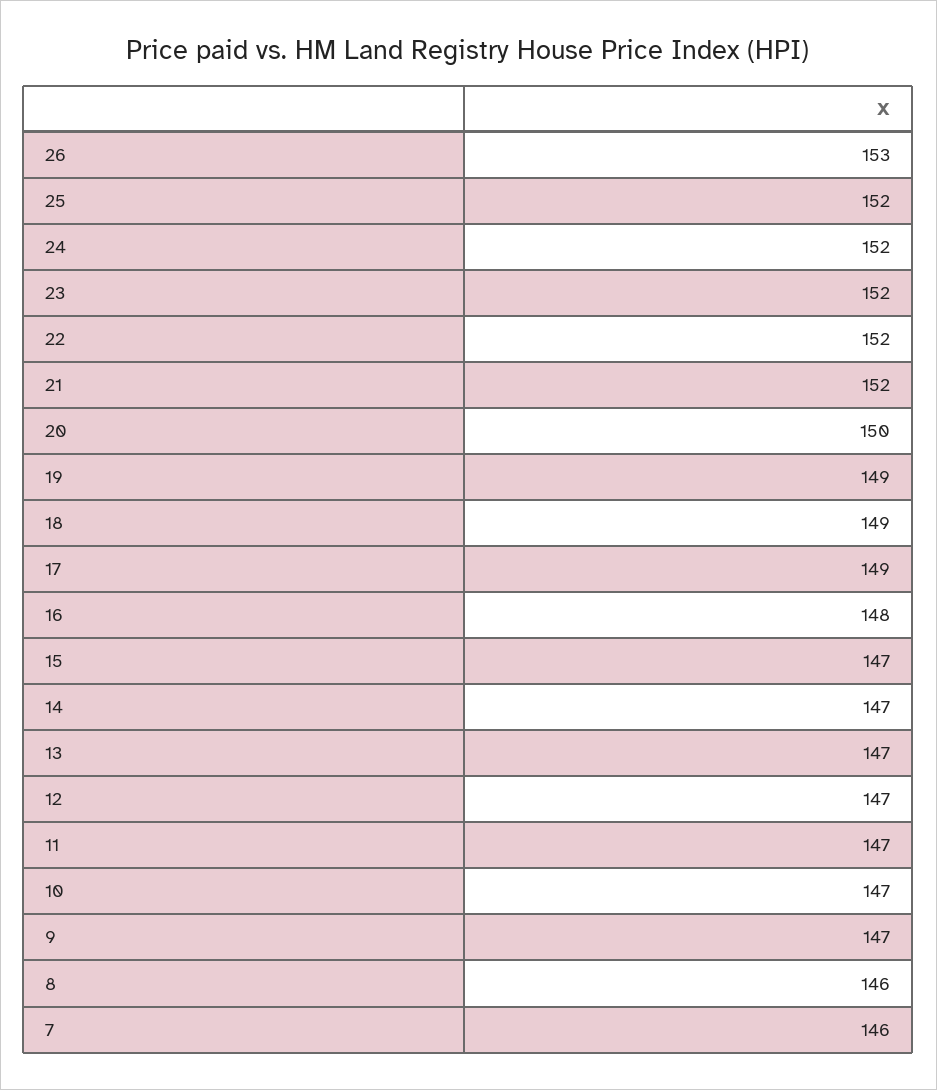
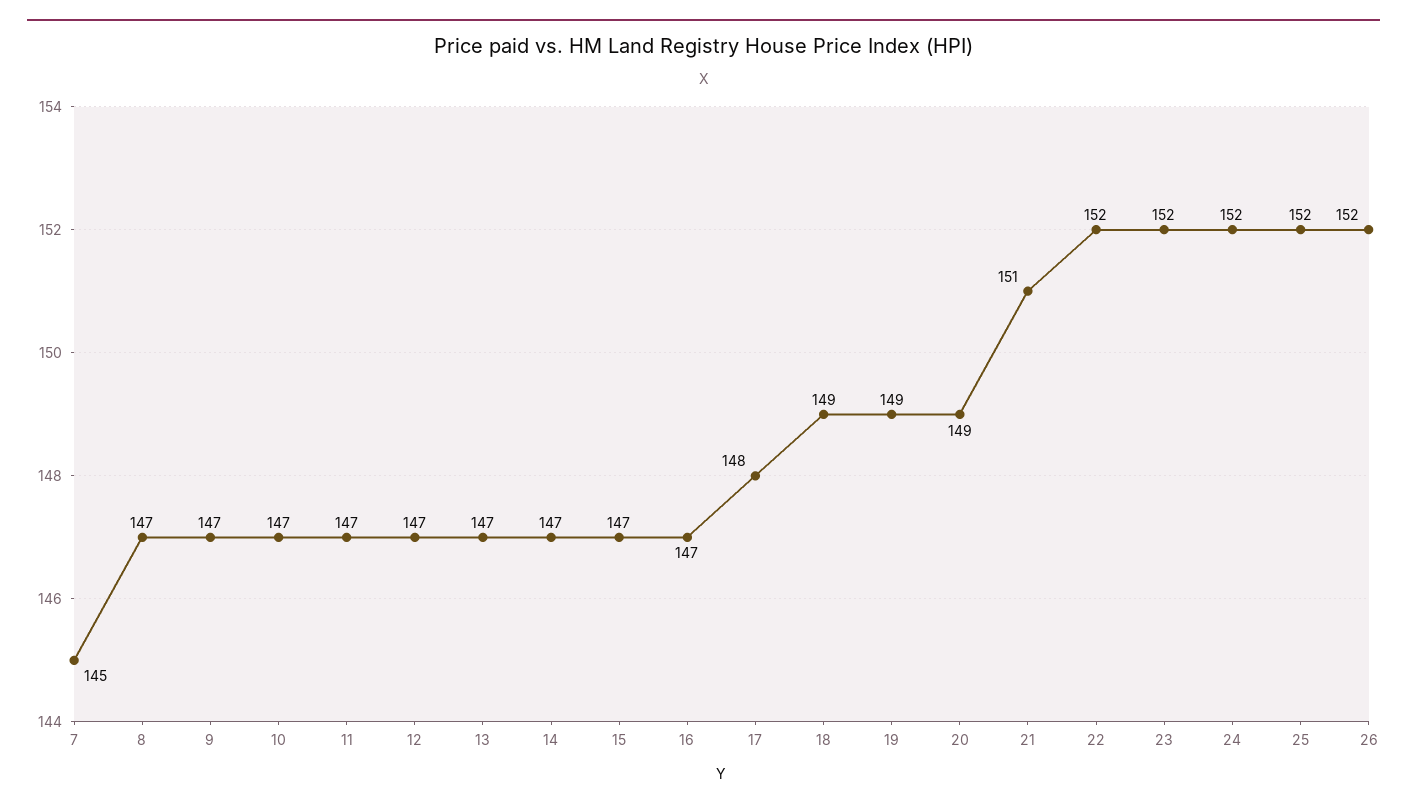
  {
-   "26": 153,
+   "26": 152,
    "25": 152,
    "24": 152,
    "23": 152,
    "22": 152,
-   "21": 152,
+   "21": 151,
-   "20": 150,
+   "20": 149,
    "19": 149,
    "18": 149,
-   "17": 149,
+   "17": 148,
-   "16": 148,
+   "16": 147,
    "15": 147,
    "14": 147,
    "13": 147,
    "12": 147,
    "11": 147,
    "10": 147,
    "9": 147,
-   "8": 146,
+   "8": 147,
-   "7": 146
+   "7": 145
  }

